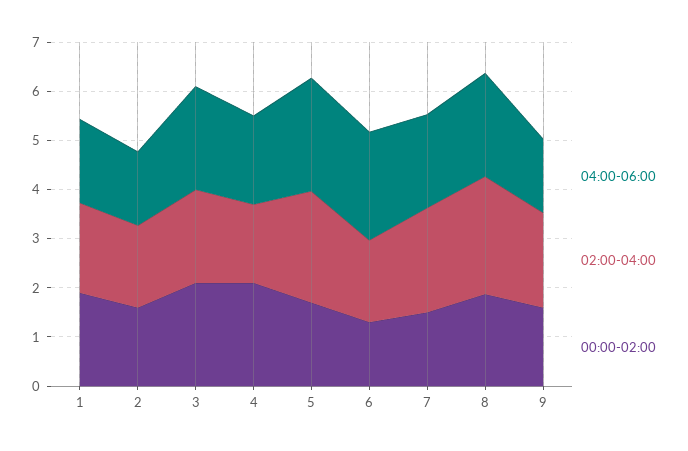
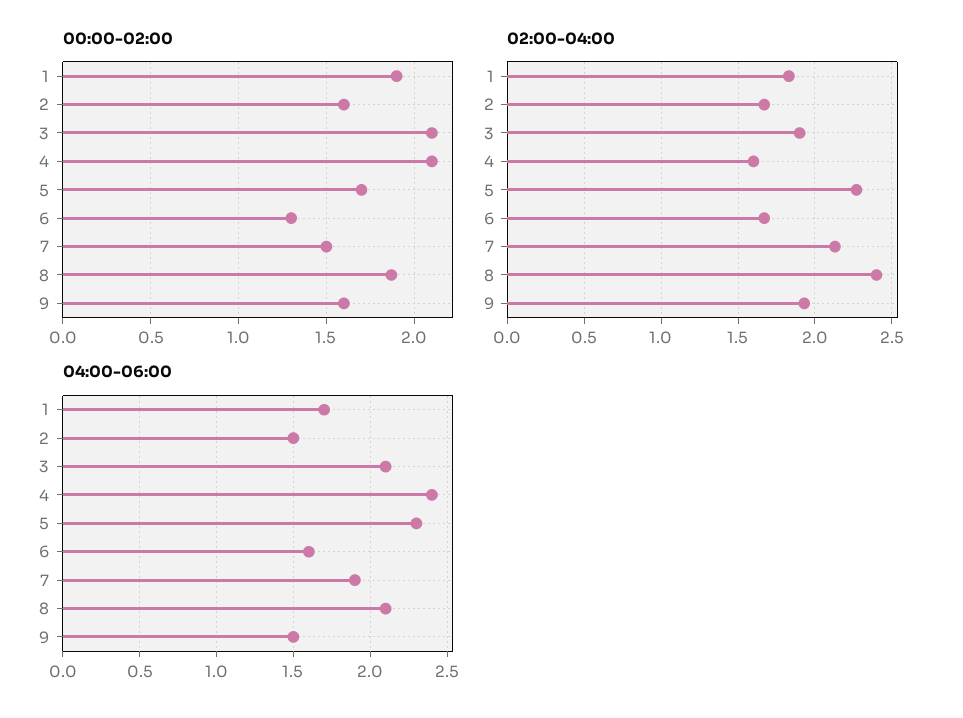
  {
    "04:00-06:00": {
      "1": 1.7,
      "2": 1.5,
      "3": 2.1,
-     "4": 1.8,
+     "4": 2.4,
      "5": 2.3,
-     "6": 2.2,
+     "6": 1.6,
      "7": 1.9,
      "8": 2.1,
      "9": 1.5
    },
    "02:00-04:00": {
      "1": 1.85,
      "2": 1.65,
      "3": 1.9,
      "4": 1.6,
      "5": 2.25,
      "6": 1.65,
      "7": 2.15,
      "8": 2.4,
      "9": 1.95
    },
    "00:00-02:00": {
      "1": 1.9,
      "2": 1.6,
      "3": 2.1,
      "4": 2.1,
      "5": 1.7,
      "6": 1.3,
      "7": 1.5,
      "8": 1.85,
      "9": 1.6
    }
  }

